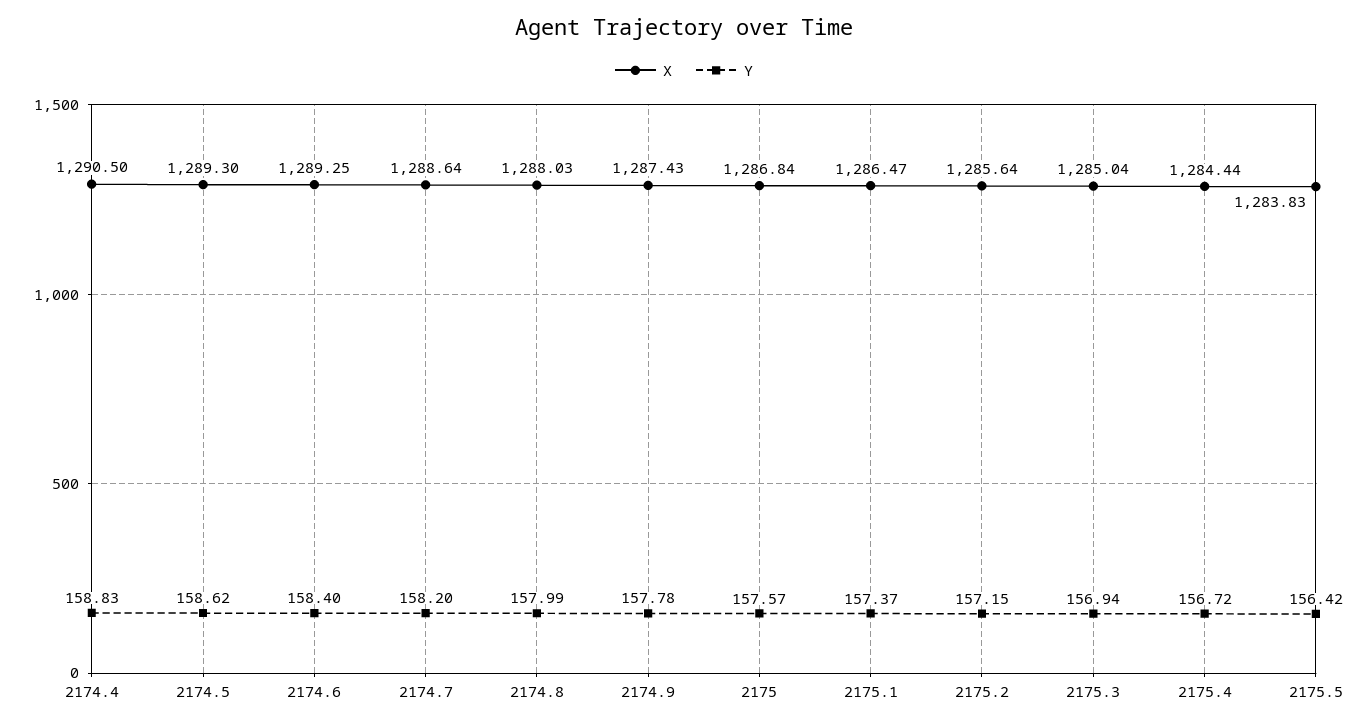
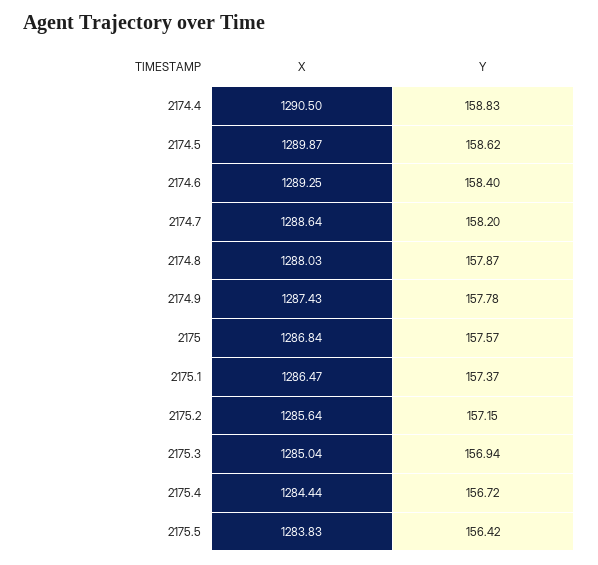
  {
    "X": {
      "2174.4": 1290.5,
-     "2174.5": 1289.3,
+     "2174.5": 1289.87,
      "2174.6": 1289.25,
      "2174.7": 1288.64,
      "2174.8": 1288.03,
      "2174.9": 1287.43,
      "2175": 1286.84,
      "2175.1": 1286.47,
      "2175.2": 1285.64,
      "2175.3": 1285.04,
      "2175.4": 1284.44,
      "2175.5": 1283.83
    },
    "Y": {
      "2174.4": 158.83,
      "2174.5": 158.62,
      "2174.6": 158.4,
      "2174.7": 158.2,
-     "2174.8": 157.99,
+     "2174.8": 157.87,
      "2174.9": 157.78,
      "2175": 157.57,
      "2175.1": 157.37,
      "2175.2": 157.15,
      "2175.3": 156.94,
      "2175.4": 156.72,
      "2175.5": 156.42
    }
  }

